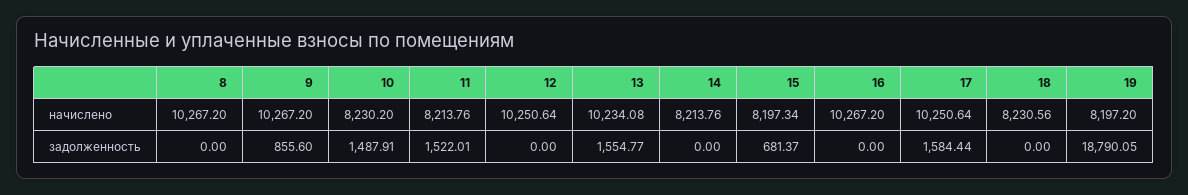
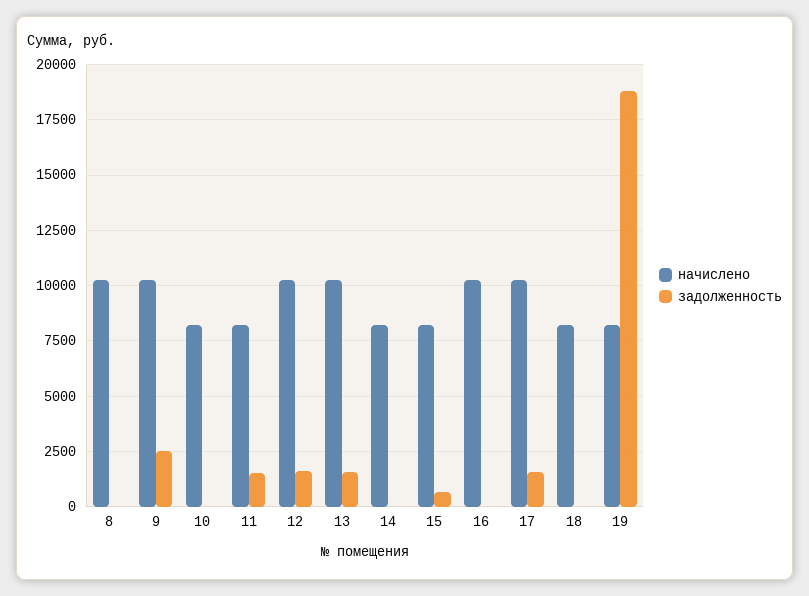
  {
    "начислено": {
      "8": 10267.2,
      "9": 10267.2,
      "10": 8230.2,
      "11": 8213.76,
      "12": 10250.64,
      "13": 10234.08,
      "14": 8213.76,
      "15": 8197.34,
      "16": 10267.2,
      "17": 10250.64,
      "18": 8230.56,
      "19": 8197.2
    },
    "задолженность": {
      "8": 0,
-     "9": 855.6,
+     "9": 2500,
-     "10": 1487.91,
+     "10": 0,
      "11": 1522.01,
-     "12": 0,
+     "12": 1500,
      "13": 1554.77,
      "14": 0,
      "15": 681.37,
      "16": 0,
      "17": 1584.44,
      "18": 0,
      "19": 18790.05
    }
  }

